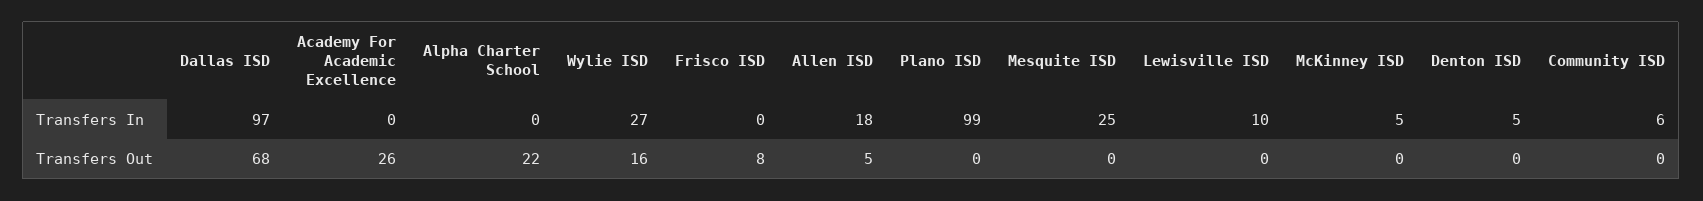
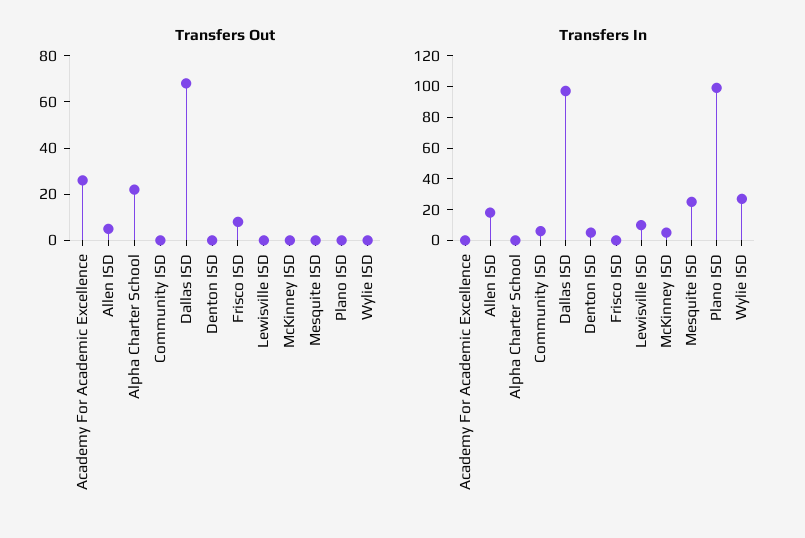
  {
    "Transfers In": {
      "Dallas ISD": 97,
      "Academy For Academic Excellence": 0,
      "Alpha Charter School": 0,
      "Wylie ISD": 27,
      "Frisco ISD": 0,
      "Allen ISD": 18,
      "Plano ISD": 99,
      "Mesquite ISD": 25,
      "Lewisville ISD": 10,
      "McKinney ISD": 5,
      "Denton ISD": 5,
      "Community ISD": 6
    },
    "Transfers Out": {
      "Dallas ISD": 68,
      "Academy For Academic Excellence": 26,
      "Alpha Charter School": 22,
-     "Wylie ISD": 16,
+     "Wylie ISD": 0,
      "Frisco ISD": 8,
      "Allen ISD": 5,
      "Plano ISD": 0,
      "Mesquite ISD": 0,
      "Lewisville ISD": 0,
      "McKinney ISD": 0,
      "Denton ISD": 0,
      "Community ISD": 0
    }
  }

